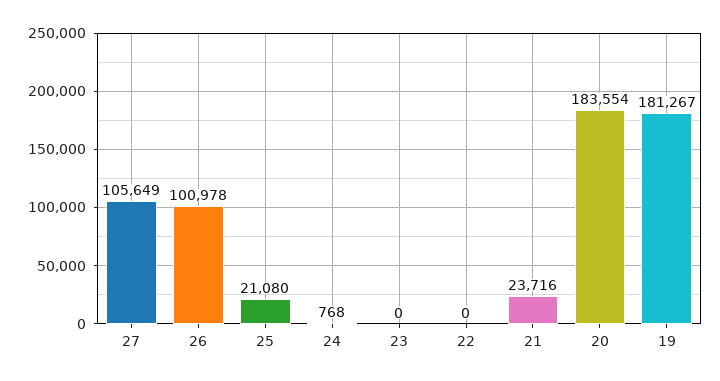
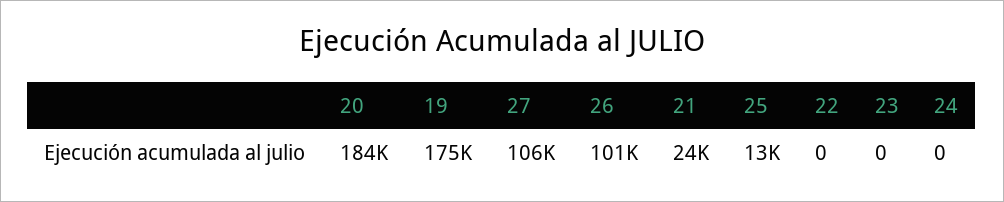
  {
    "27": 105649,
    "26": 100978,
-   "25": 21080,
+   "25": 13000,
-   "24": 768,
+   "24": 0,
    "23": 0,
    "22": 0,
    "21": 23716,
    "20": 183554,
-   "19": 181267
+   "19": 175000
  }

